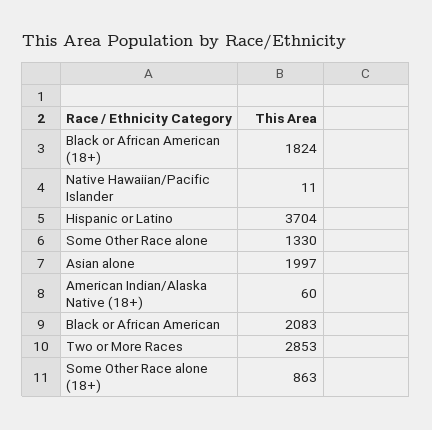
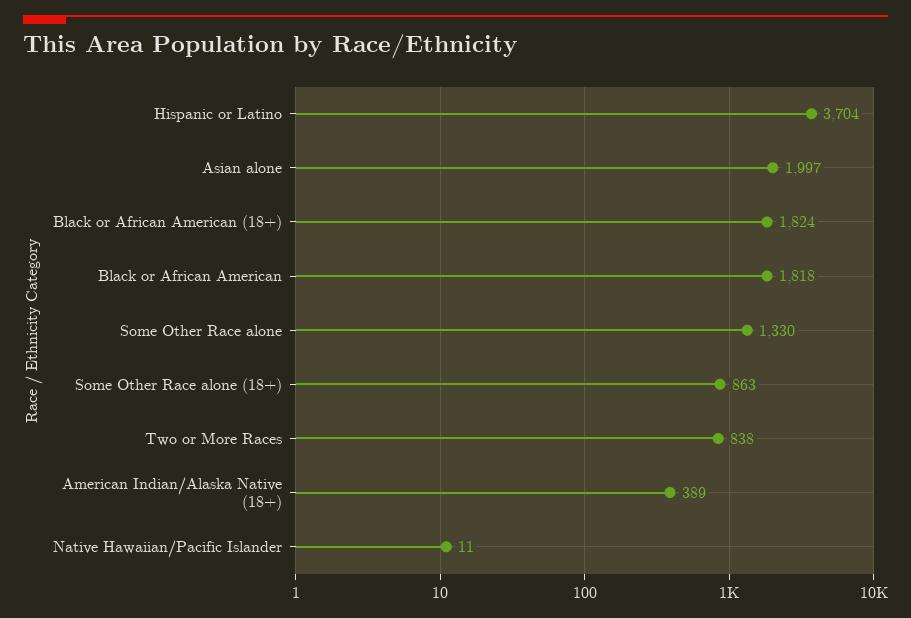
  {
    "Black or African American (18+)": 1824,
    "Native Hawaiian/Pacific Islander": 11,
    "Hispanic or Latino": 3704,
    "Some Other Race alone": 1330,
    "Asian alone": 1997,
-   "American Indian/Alaska Native (18+)": 60,
+   "American Indian/Alaska Native (18+)": 389,
-   "Black or African American": 2083,
+   "Black or African American": 1818,
-   "Two or More Races": 2853,
+   "Two or More Races": 838,
    "Some Other Race alone (18+)": 863
  }

